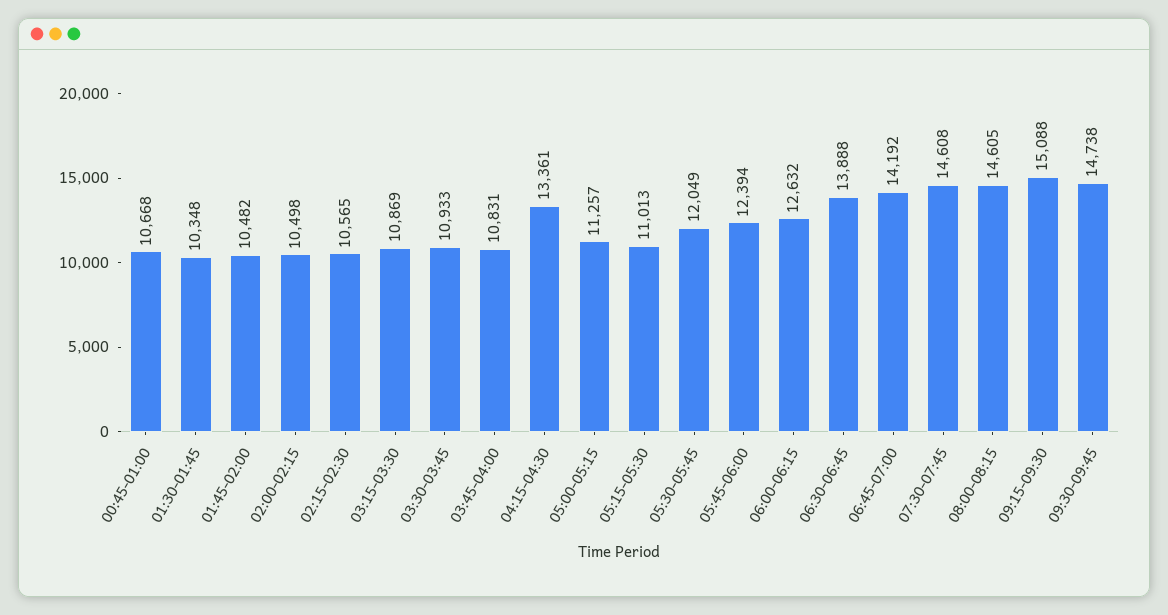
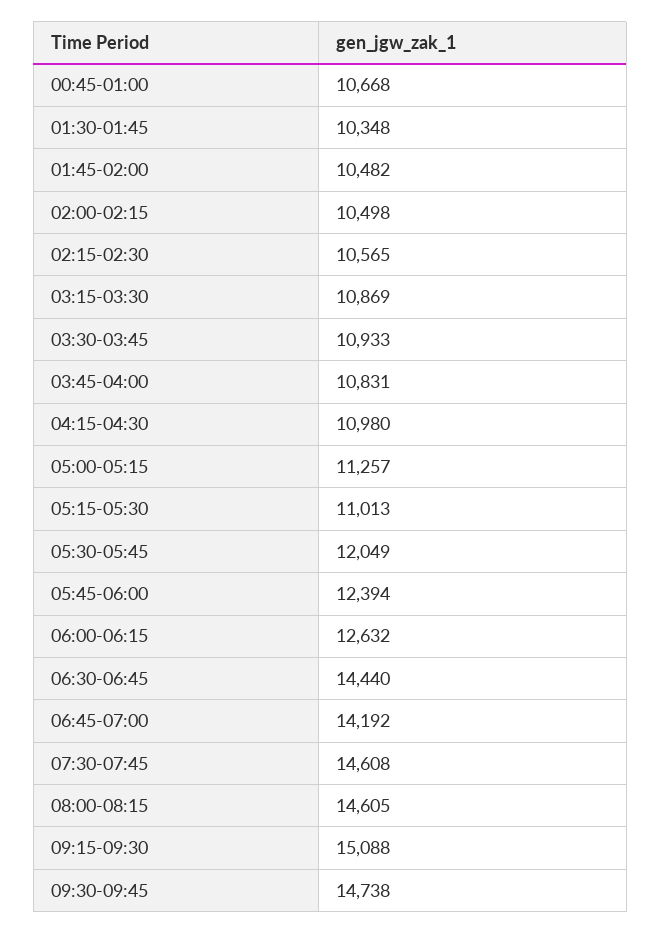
  {
    "00:45-01:00": 10668,
    "01:30-01:45": 10348,
    "01:45-02:00": 10482,
    "02:00-02:15": 10498,
    "02:15-02:30": 10565,
    "03:15-03:30": 10869,
    "03:30-03:45": 10933,
    "03:45-04:00": 10831,
-   "04:15-04:30": 13361,
+   "04:15-04:30": 10980,
    "05:00-05:15": 11257,
    "05:15-05:30": 11013,
    "05:30-05:45": 12049,
    "05:45-06:00": 12394,
    "06:00-06:15": 12632,
-   "06:30-06:45": 13888,
+   "06:30-06:45": 14440,
    "06:45-07:00": 14192,
    "07:30-07:45": 14608,
    "08:00-08:15": 14605,
    "09:15-09:30": 15088,
    "09:30-09:45": 14738
  }

